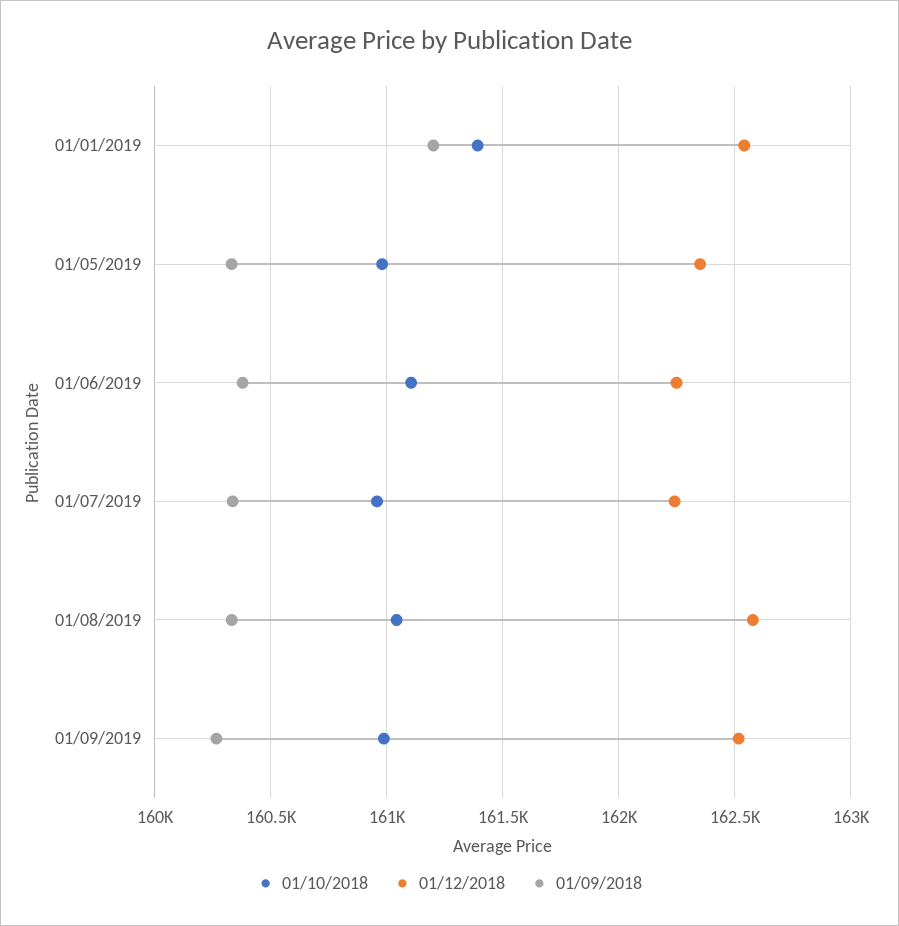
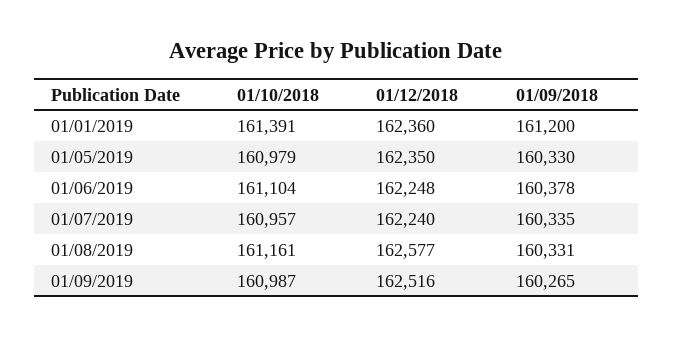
  {
    "01/10/2018": {
      "01/01/2019": 161391,
      "01/05/2019": 160979,
      "01/06/2019": 161104,
      "01/07/2019": 160957,
-     "01/08/2019": 161050,
+     "01/08/2019": 161161,
      "01/09/2019": 160987
    },
    "01/12/2018": {
-     "01/01/2019": 162550,
+     "01/01/2019": 162360,
      "01/05/2019": 162350,
      "01/06/2019": 162248,
      "01/07/2019": 162240,
      "01/08/2019": 162577,
      "01/09/2019": 162516
    },
    "01/09/2018": {
      "01/01/2019": 161200,
      "01/05/2019": 160330,
      "01/06/2019": 160378,
      "01/07/2019": 160335,
      "01/08/2019": 160331,
      "01/09/2019": 160265
    }
  }

